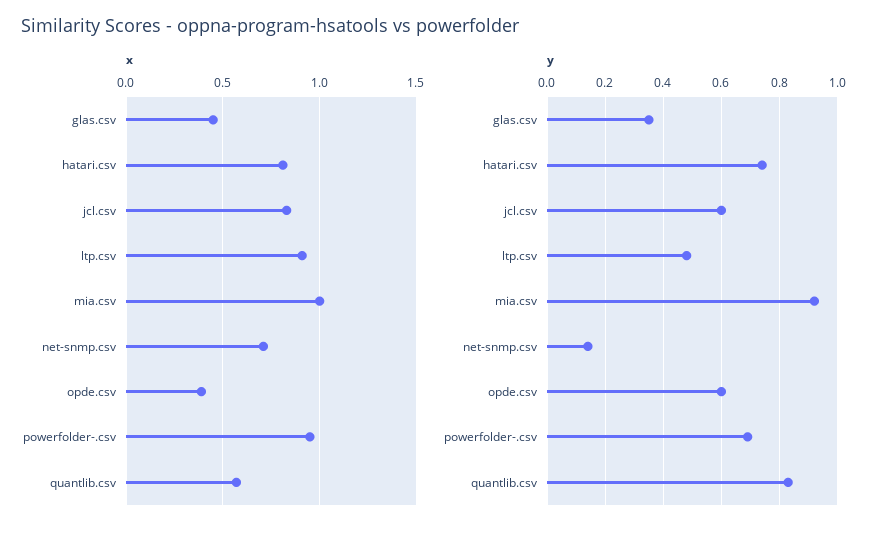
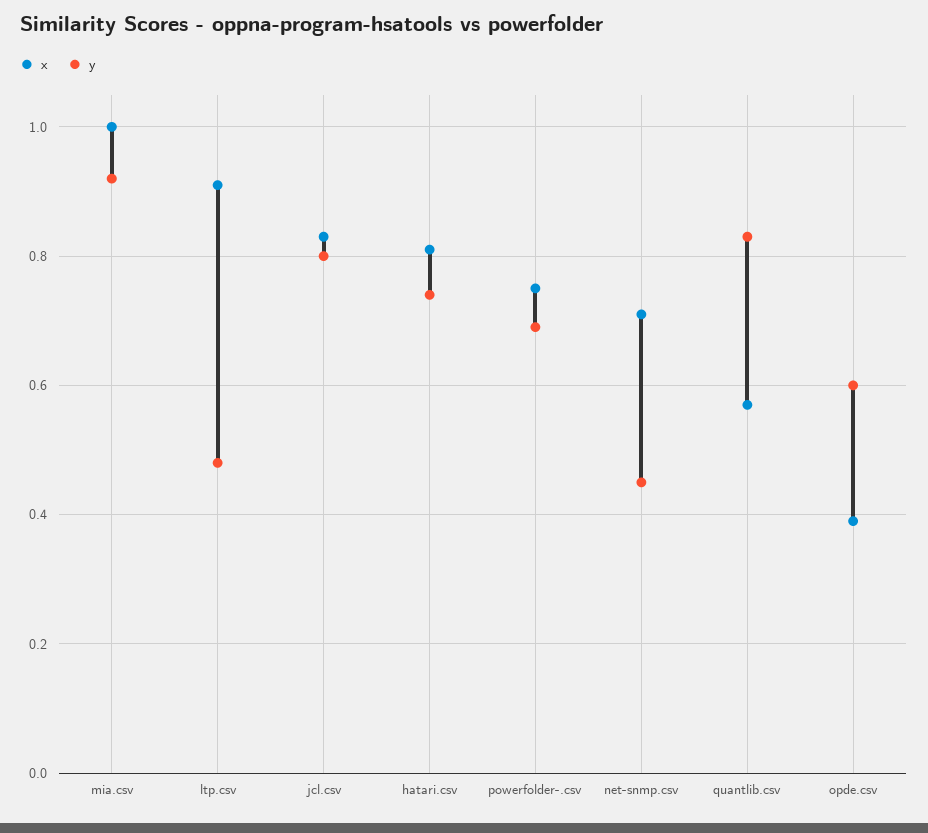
  {
    "x": {
-     "glas.csv": 0.45,
      "hatari.csv": 0.8,
      "jcl.csv": 0.85,
      "ltp.csv": 0.9,
      "mia.csv": 1,
      "net-snmp.csv": 0.7,
      "opde.csv": 0.4,
-     "powerfolder-.csv": 0.95,
+     "powerfolder-.csv": 0.75,
      "quantlib.csv": 0.55
    },
    "y": {
-     "glas.csv": 0.35,
      "hatari.csv": 0.75,
-     "jcl.csv": 0.6,
+     "jcl.csv": 0.8,
      "ltp.csv": 0.5,
      "mia.csv": 0.9,
-     "net-snmp.csv": 0.15,
+     "net-snmp.csv": 0.45,
      "opde.csv": 0.6,
      "powerfolder-.csv": 0.7,
      "quantlib.csv": 0.85
    }
  }

